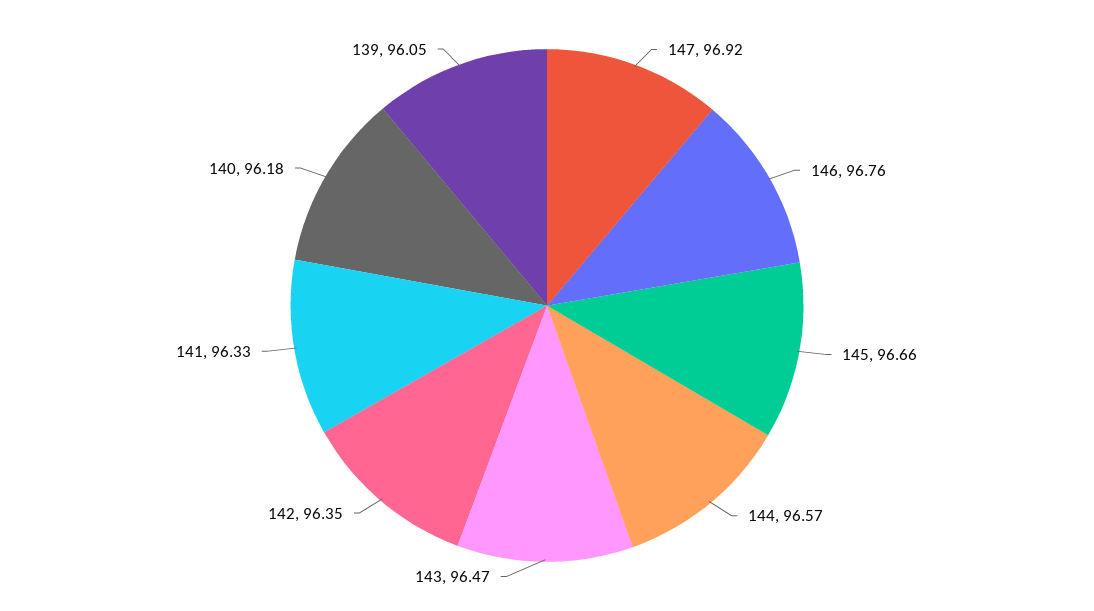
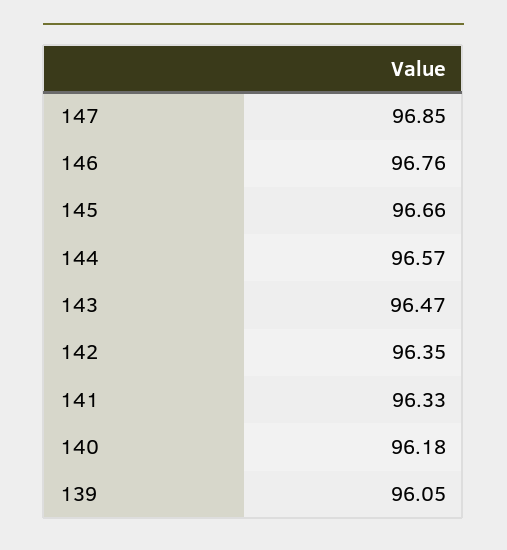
  {
-   "147": 96.92,
+   "147": 96.85,
    "146": 96.76,
    "145": 96.66,
    "144": 96.57,
    "143": 96.47,
    "142": 96.35,
    "141": 96.33,
    "140": 96.18,
    "139": 96.05
  }

